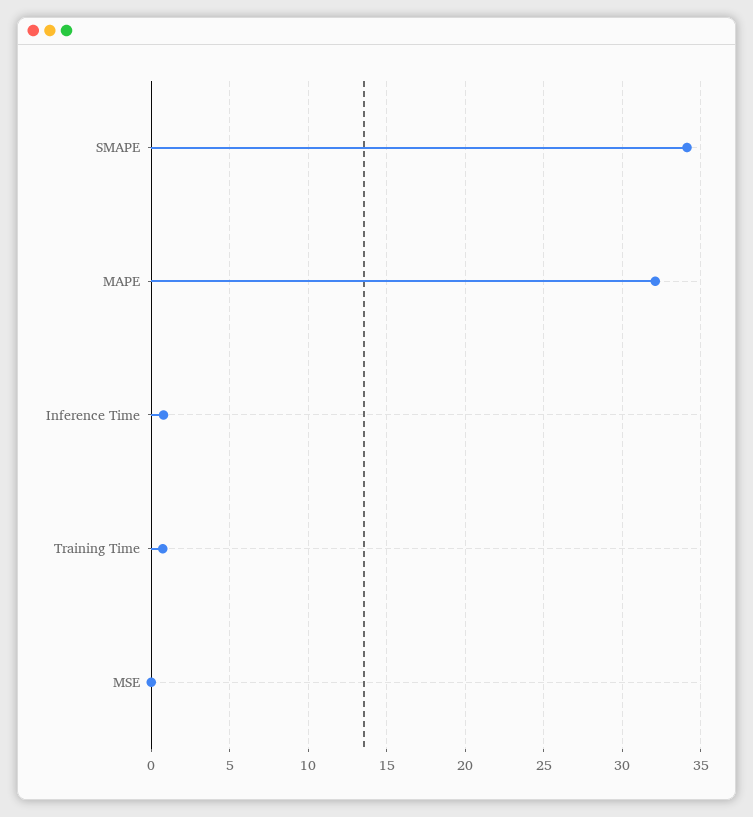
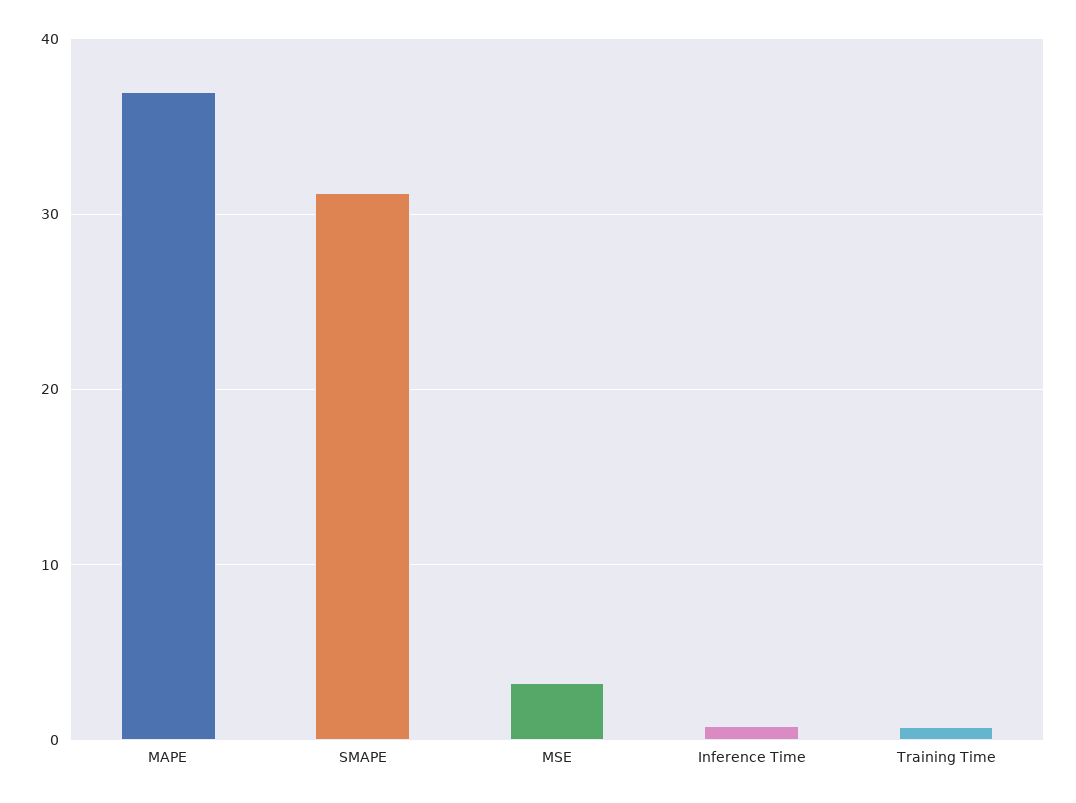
  {
-   "SMAPE": 34,
+   "SMAPE": 31,
-   "MAPE": 32,
+   "MAPE": 37,
    "Inference Time": 1,
    "Training Time": 0.5,
-   "MSE": 0
+   "MSE": 3
  }

